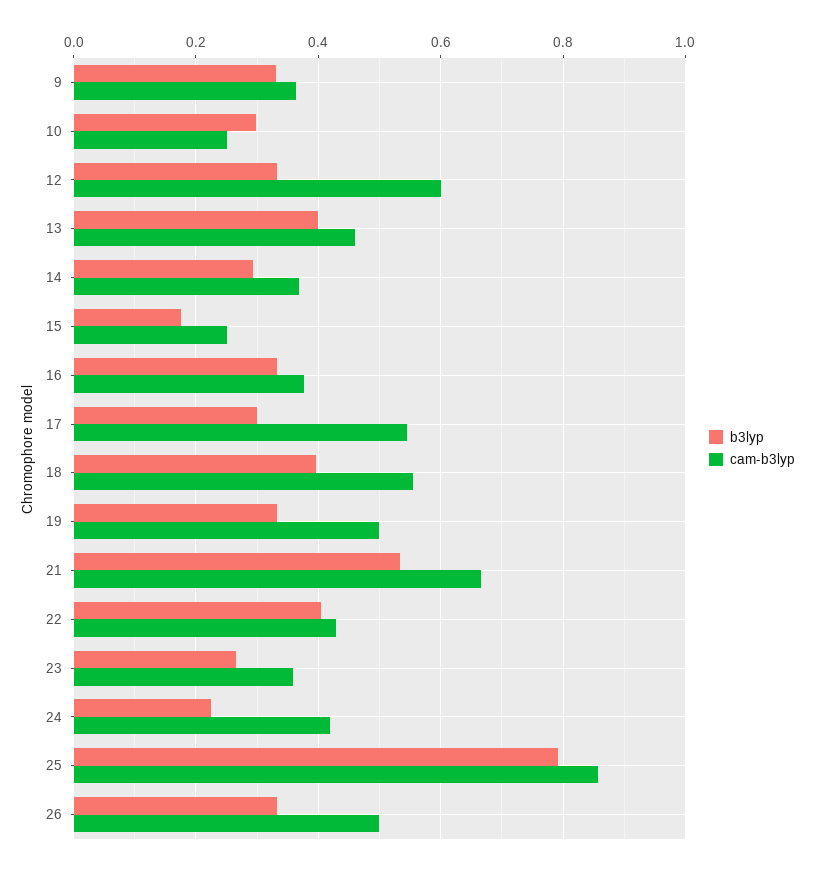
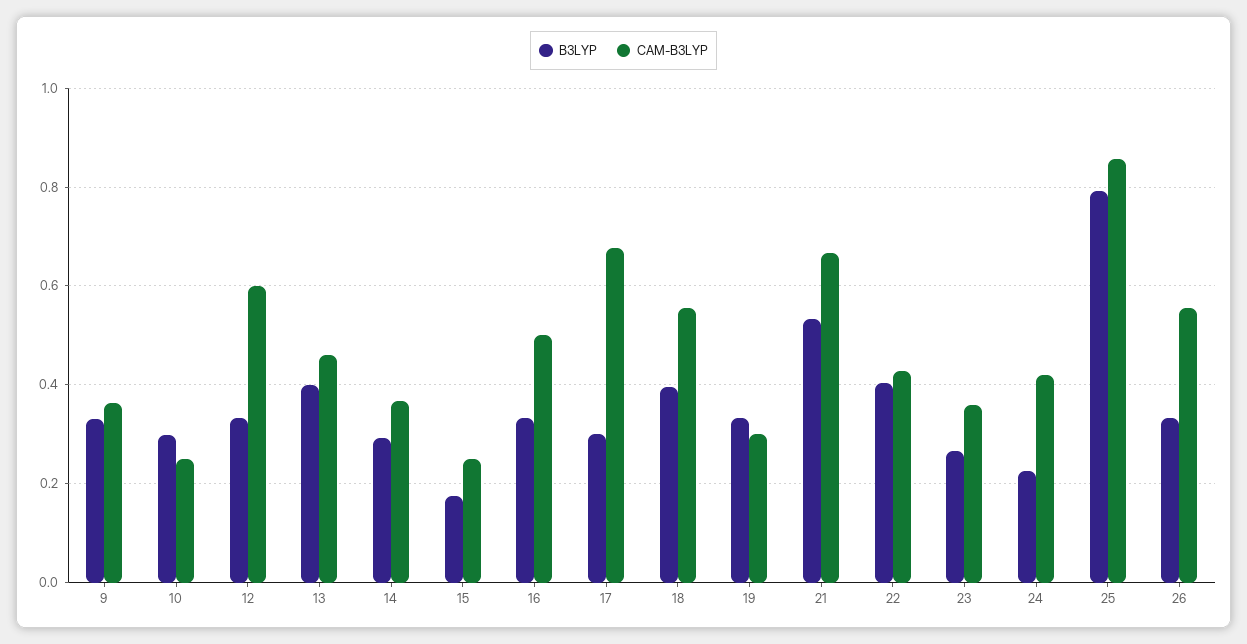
  {
    "b3lyp": {
      "9": 0.34,
      "10": 0.3,
      "12": 0.34,
      "13": 0.4,
      "14": 0.3,
      "15": 0.18,
      "16": 0.34,
      "17": 0.3,
      "18": 0.4,
      "19": 0.34,
      "21": 0.54,
      "22": 0.4,
      "23": 0.26,
      "24": 0.22,
      "25": 0.8,
      "26": 0.34
    },
    "cam-b3lyp": {
      "9": 0.36,
      "10": 0.26,
      "12": 0.6,
      "13": 0.46,
      "14": 0.36,
      "15": 0.26,
-     "16": 0.38,
+     "16": 0.5,
-     "17": 0.54,
+     "17": 0.68,
      "18": 0.56,
-     "19": 0.5,
+     "19": 0.3,
      "21": 0.66,
      "22": 0.42,
      "23": 0.36,
      "24": 0.42,
      "25": 0.86,
-     "26": 0.5
+     "26": 0.56
    }
  }

